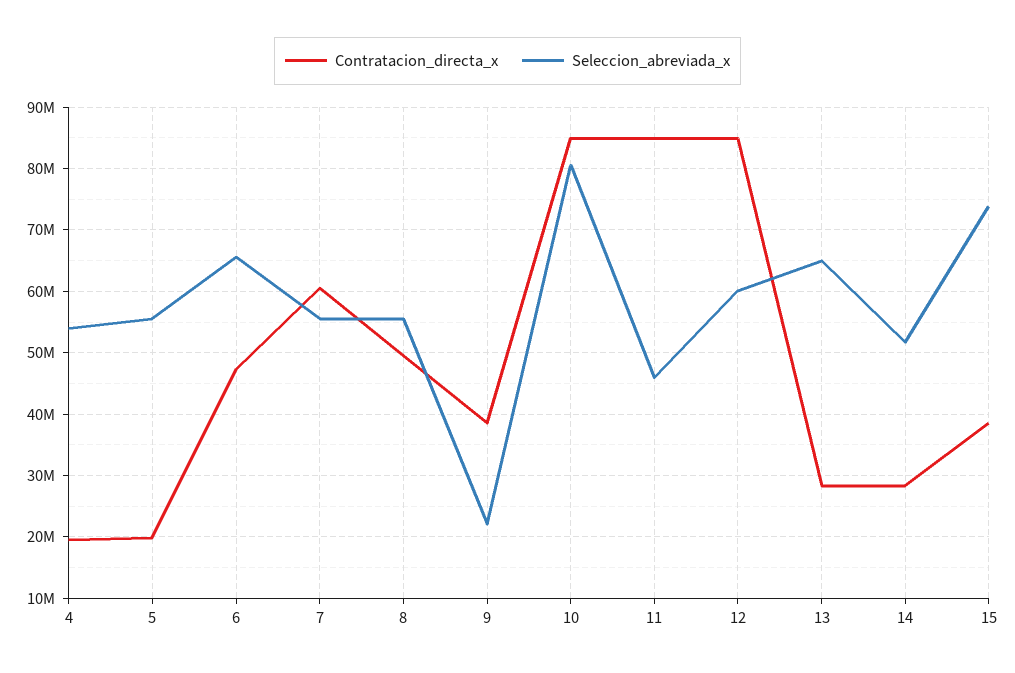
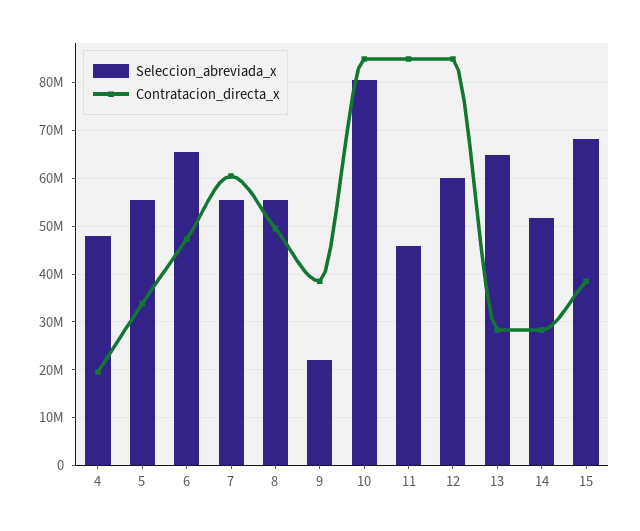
  {
    "Contratacion_directa_x": {
      "4": 20000000,
-     "5": 20000000,
+     "5": 34000000,
      "6": 47000000,
      "7": 61000000,
      "8": 50000000,
      "9": 39000000,
      "10": 85000000,
      "11": 85000000,
      "12": 85000000,
      "13": 28000000,
      "14": 28000000,
      "15": 39000000
    },
    "Seleccion_abreviada_x": {
-     "4": 54000000,
+     "4": 48000000,
      "5": 56000000,
      "6": 66000000,
      "7": 56000000,
      "8": 56000000,
      "9": 22000000,
      "10": 81000000,
      "11": 46000000,
      "12": 60000000,
      "13": 65000000,
      "14": 52000000,
-     "15": 74000000
+     "15": 68000000
    }
  }

